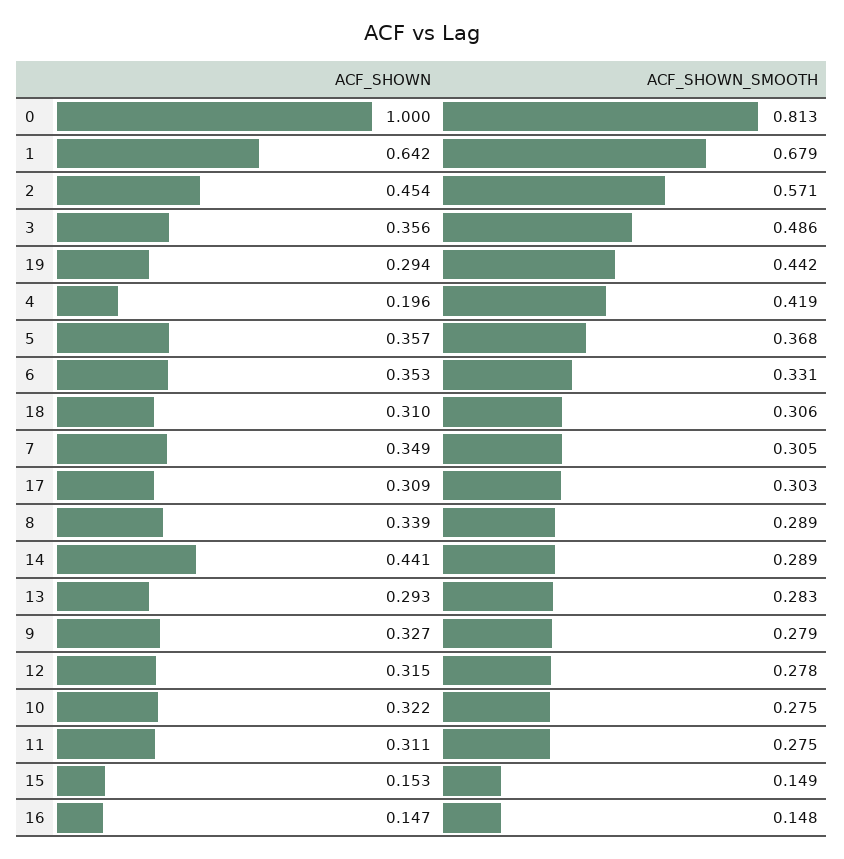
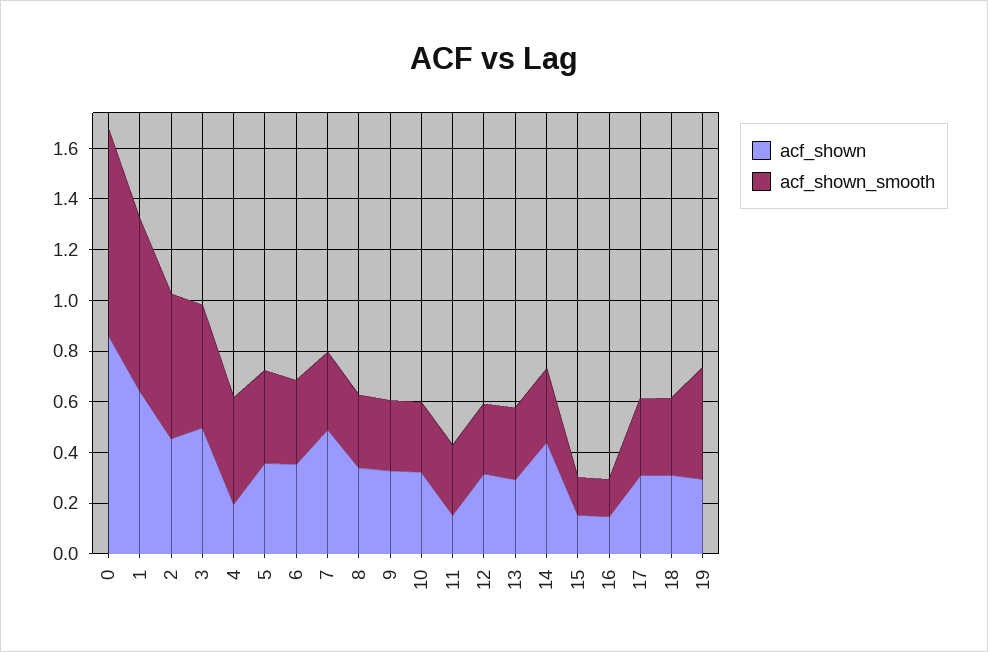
  {
    "ACF_SHOWN": {
-     "0": 1,
+     "0": 0.85,
      "1": 0.642,
      "2": 0.454,
-     "3": 0.356,
+     "3": 0.5,
      "19": 0.294,
      "4": 0.196,
      "5": 0.357,
      "6": 0.353,
      "18": 0.31,
-     "7": 0.349,
+     "7": 0.5,
      "17": 0.309,
      "8": 0.339,
      "14": 0.441,
      "13": 0.293,
      "9": 0.327,
      "12": 0.315,
      "10": 0.322,
-     "11": 0.311,
+     "11": 0.15,
      "15": 0.153,
      "16": 0.147
    },
    "ACF_SHOWN_SMOOTH": {
      "0": 0.813,
      "1": 0.679,
      "2": 0.571,
      "3": 0.486,
      "19": 0.442,
      "4": 0.419,
      "5": 0.368,
      "6": 0.331,
      "18": 0.306,
      "7": 0.305,
      "17": 0.303,
      "8": 0.289,
      "14": 0.289,
      "13": 0.283,
      "9": 0.279,
      "12": 0.278,
      "10": 0.275,
      "11": 0.275,
      "15": 0.149,
      "16": 0.148
    }
  }

